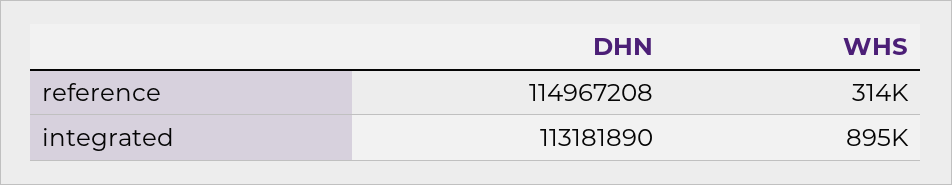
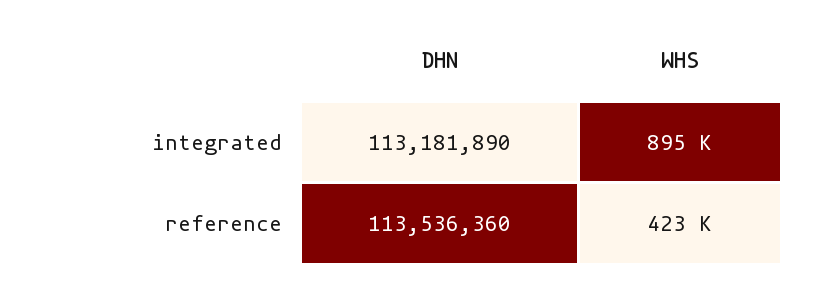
  {
    "DHN": {
-     "reference": 114967208,
+     "reference": 113536360,
      "integrated": 113181890
    },
    "WHS": {
-     "reference": 314000,
+     "reference": 423000,
      "integrated": 895000
    }
  }

